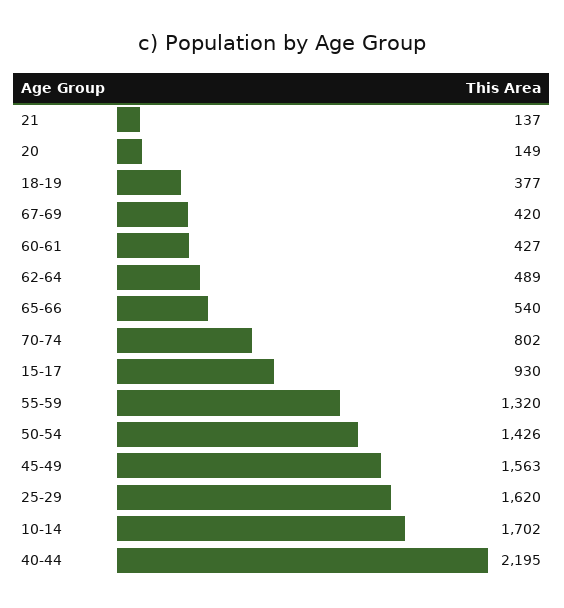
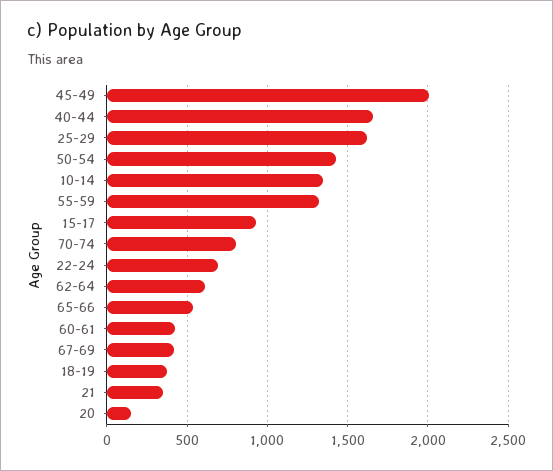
  {
-   "21": 137,
+   "21": 350,
    "20": 149,
    "18-19": 377,
    "67-69": 420,
    "60-61": 427,
-   "62-64": 489,
+   "62-64": 600,
    "65-66": 540,
    "70-74": 802,
    "15-17": 930,
    "55-59": 1320,
    "50-54": 1426,
-   "45-49": 1563,
+   "45-49": 2000,
    "25-29": 1620,
-   "10-14": 1702,
+   "10-14": 1350,
-   "40-44": 2195
+   "40-44": 1650,
+   "22-24": 700
  }

